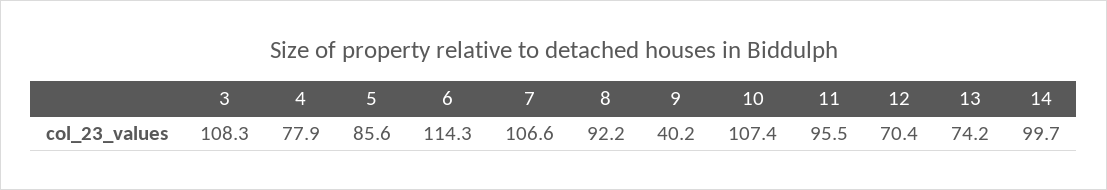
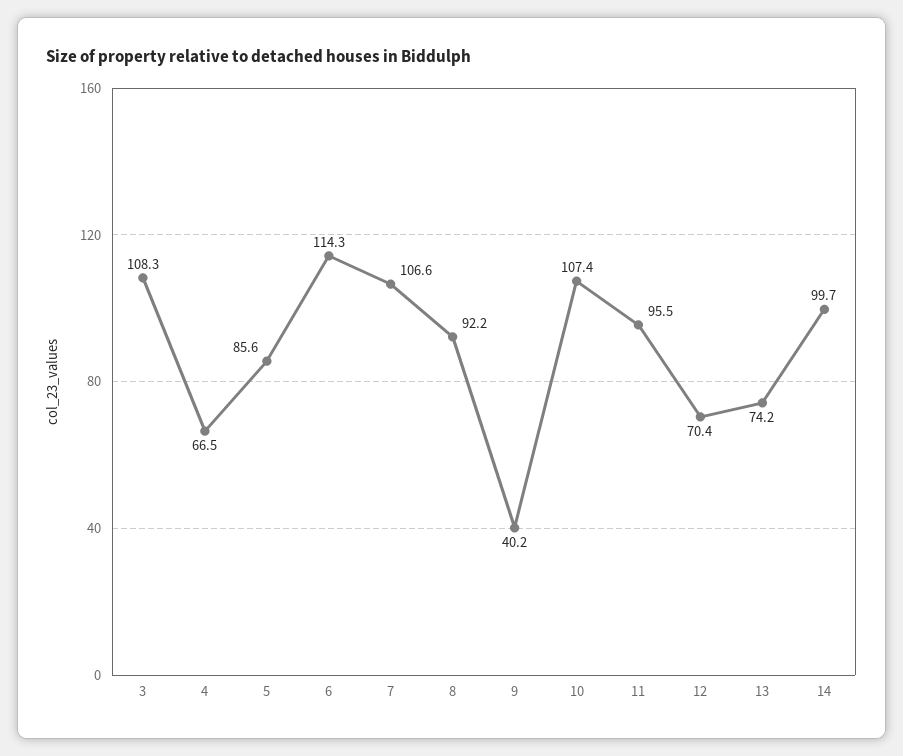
  {
    "3": 108.3,
-   "4": 77.9,
+   "4": 66.5,
    "5": 85.6,
    "6": 114.3,
    "7": 106.6,
    "8": 92.2,
    "9": 40.2,
    "10": 107.4,
    "11": 95.5,
    "12": 70.4,
    "13": 74.2,
    "14": 99.7
  }

